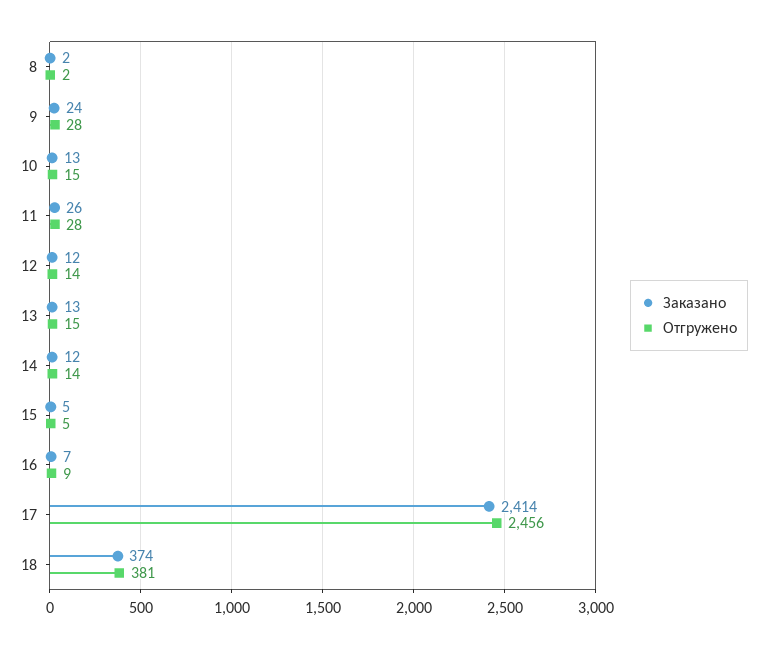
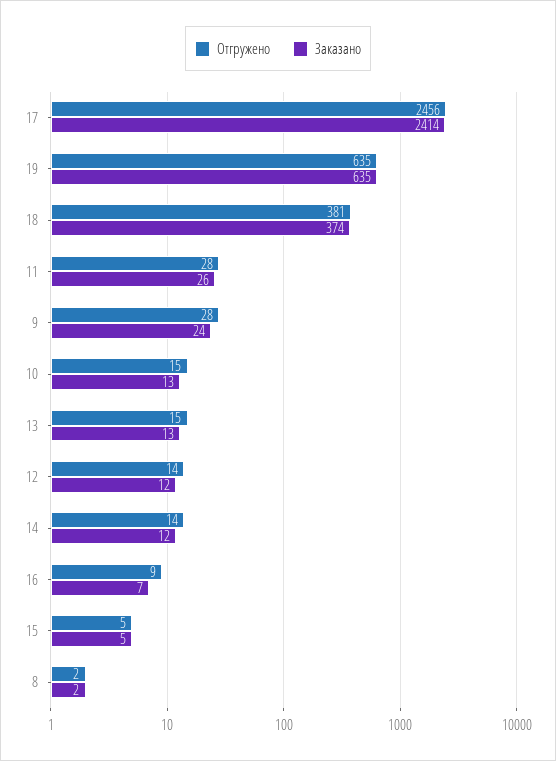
  {
    "Заказано": {
      "8": 2,
      "9": 24,
      "10": 13,
      "11": 26,
      "12": 12,
      "13": 13,
      "14": 12,
      "15": 5,
      "16": 7,
      "17": 2414,
-     "18": 374
+     "18": 374,
+     "19": 635
    },
    "Отгружено": {
      "8": 2,
      "9": 28,
      "10": 15,
      "11": 28,
      "12": 14,
      "13": 15,
      "14": 14,
      "15": 5,
      "16": 9,
      "17": 2456,
-     "18": 381
+     "18": 381,
+     "19": 635
    }
  }

